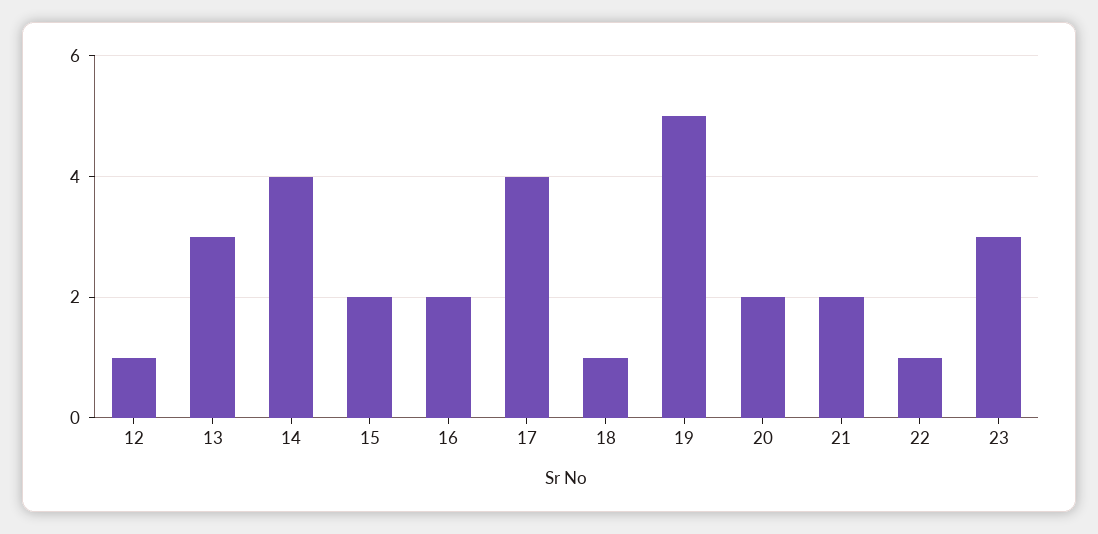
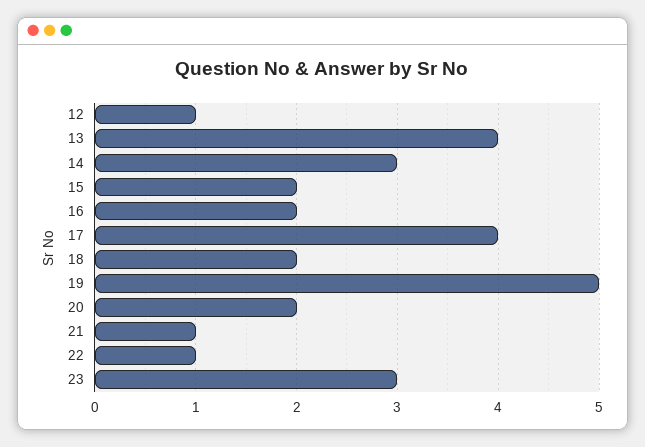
  {
    "12": 1,
-   "13": 3,
+   "13": 4,
-   "14": 4,
+   "14": 3,
    "15": 2,
    "16": 2,
    "17": 4,
-   "18": 1,
+   "18": 2,
    "19": 5,
    "20": 2,
-   "21": 2,
+   "21": 1,
    "22": 1,
    "23": 3
  }

